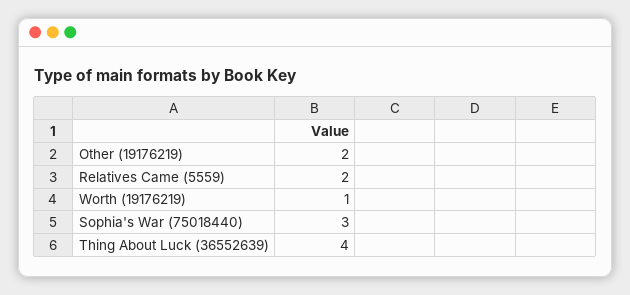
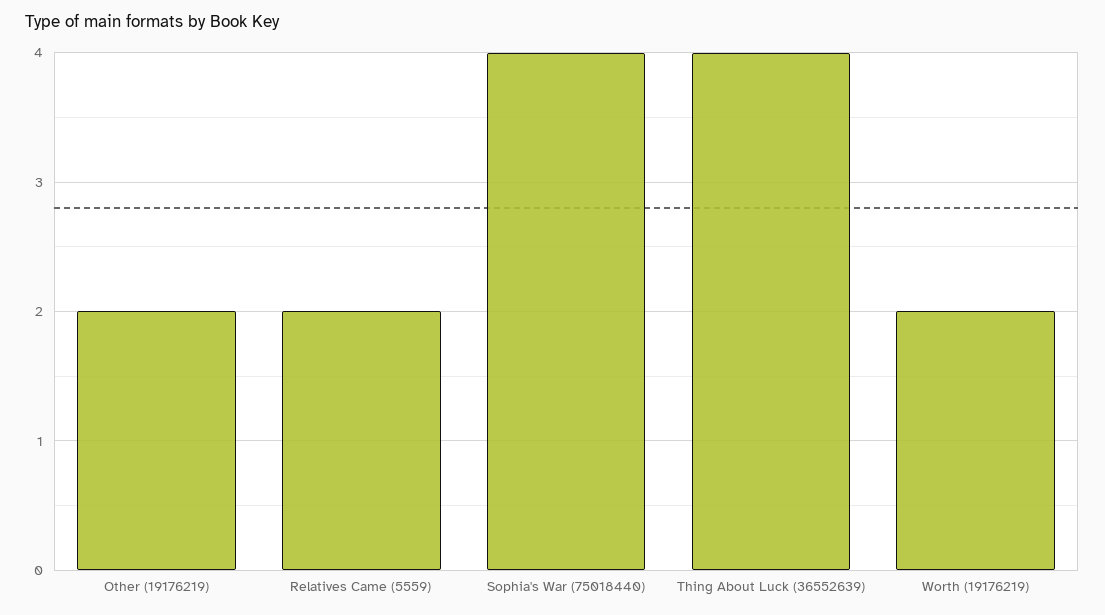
  {
    "Other (19176219)": 2,
    "Relatives Came (5559)": 2,
-   "Worth (19176219)": 1,
+   "Worth (19176219)": 2,
-   "Sophia's War (75018440)": 3,
+   "Sophia's War (75018440)": 4,
    "Thing About Luck (36552639)": 4
  }

